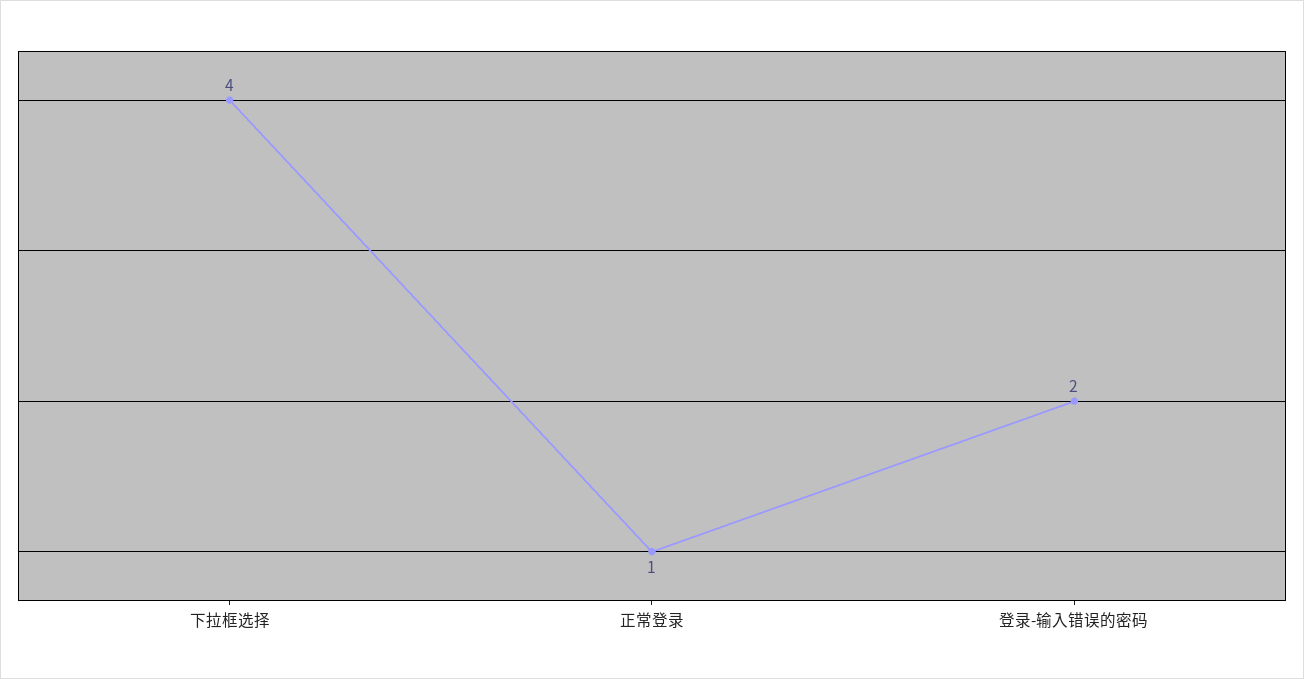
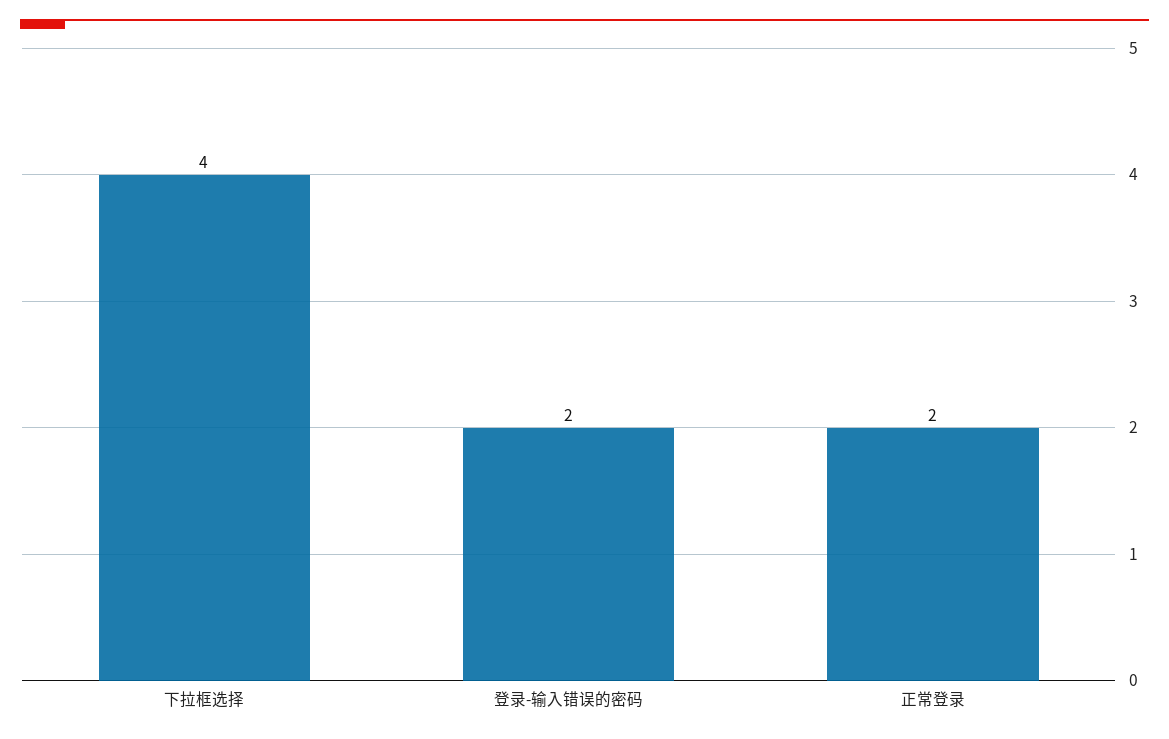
  {
    "下拉框选择": 4,
-   "正常登录": 1,
+   "正常登录": 2,
    "登录-输入错误的密码": 2
  }

